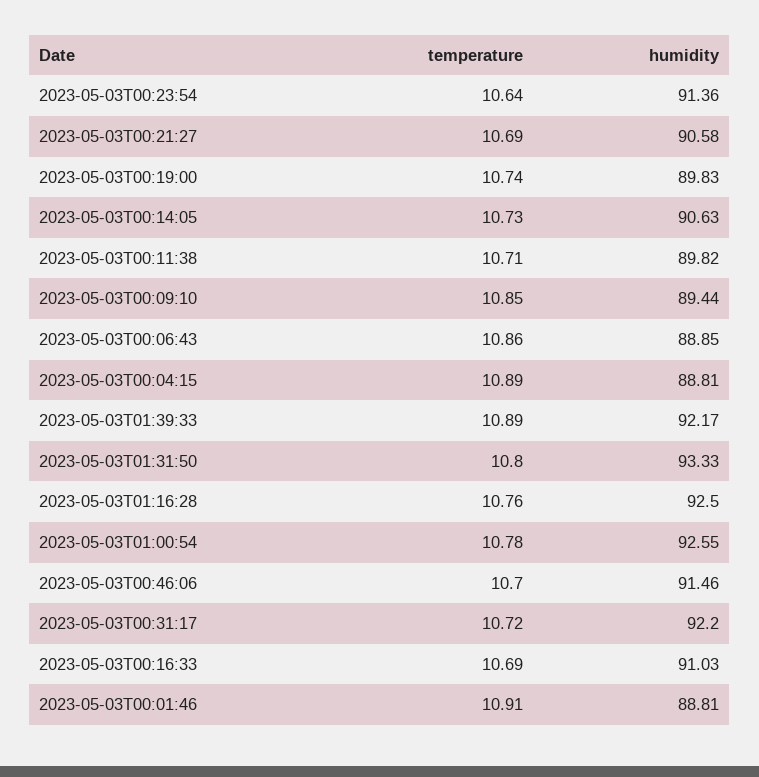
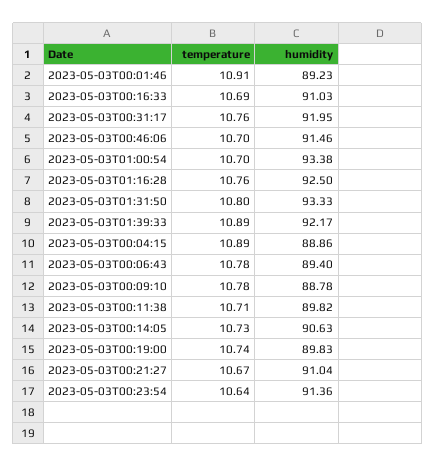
  {
    "temperature": {
      "2023-05-03T00:23:54": 10.64,
-     "2023-05-03T00:21:27": 10.69,
+     "2023-05-03T00:21:27": 10.67,
      "2023-05-03T00:19:00": 10.74,
      "2023-05-03T00:14:05": 10.73,
      "2023-05-03T00:11:38": 10.71,
-     "2023-05-03T00:09:10": 10.85,
+     "2023-05-03T00:09:10": 10.78,
-     "2023-05-03T00:06:43": 10.86,
+     "2023-05-03T00:06:43": 10.78,
      "2023-05-03T00:04:15": 10.89,
      "2023-05-03T01:39:33": 10.89,
      "2023-05-03T01:31:50": 10.8,
      "2023-05-03T01:16:28": 10.76,
-     "2023-05-03T01:00:54": 10.78,
+     "2023-05-03T01:00:54": 10.7,
      "2023-05-03T00:46:06": 10.7,
-     "2023-05-03T00:31:17": 10.72,
+     "2023-05-03T00:31:17": 10.76,
      "2023-05-03T00:16:33": 10.69,
      "2023-05-03T00:01:46": 10.91
    },
    "humidity": {
      "2023-05-03T00:23:54": 91.36,
-     "2023-05-03T00:21:27": 90.58,
+     "2023-05-03T00:21:27": 91.04,
      "2023-05-03T00:19:00": 89.83,
      "2023-05-03T00:14:05": 90.63,
      "2023-05-03T00:11:38": 89.82,
-     "2023-05-03T00:09:10": 89.44,
+     "2023-05-03T00:09:10": 88.78,
-     "2023-05-03T00:06:43": 88.85,
+     "2023-05-03T00:06:43": 89.4,
-     "2023-05-03T00:04:15": 88.81,
+     "2023-05-03T00:04:15": 88.86,
      "2023-05-03T01:39:33": 92.17,
      "2023-05-03T01:31:50": 93.33,
      "2023-05-03T01:16:28": 92.5,
-     "2023-05-03T01:00:54": 92.55,
+     "2023-05-03T01:00:54": 93.38,
      "2023-05-03T00:46:06": 91.46,
-     "2023-05-03T00:31:17": 92.2,
+     "2023-05-03T00:31:17": 91.95,
      "2023-05-03T00:16:33": 91.03,
-     "2023-05-03T00:01:46": 88.81
+     "2023-05-03T00:01:46": 89.23
    }
  }

